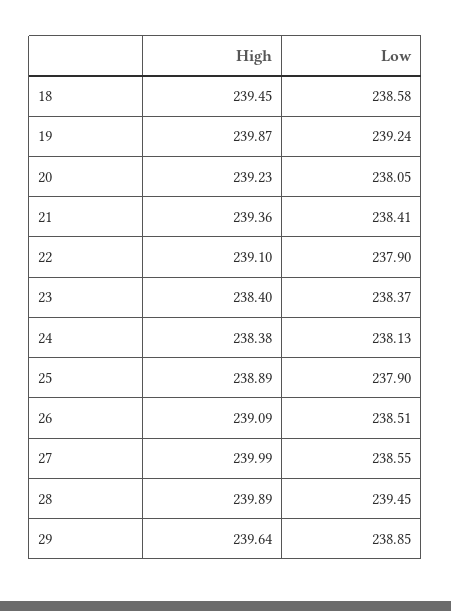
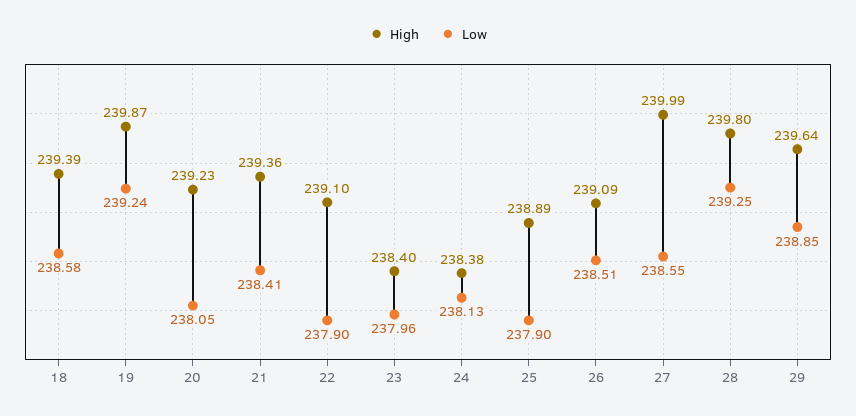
  {
    "High": {
-     "18": 239.45,
+     "18": 239.39,
      "19": 239.87,
      "20": 239.23,
      "21": 239.36,
      "22": 239.1,
      "23": 238.4,
      "24": 238.38,
      "25": 238.89,
      "26": 239.09,
      "27": 239.99,
-     "28": 239.89,
+     "28": 239.8,
      "29": 239.64
    },
    "Low": {
      "18": 238.58,
      "19": 239.24,
      "20": 238.05,
      "21": 238.41,
      "22": 237.9,
-     "23": 238.37,
+     "23": 237.96,
      "24": 238.13,
      "25": 237.9,
      "26": 238.51,
      "27": 238.55,
-     "28": 239.45,
+     "28": 239.25,
      "29": 238.85
    }
  }

